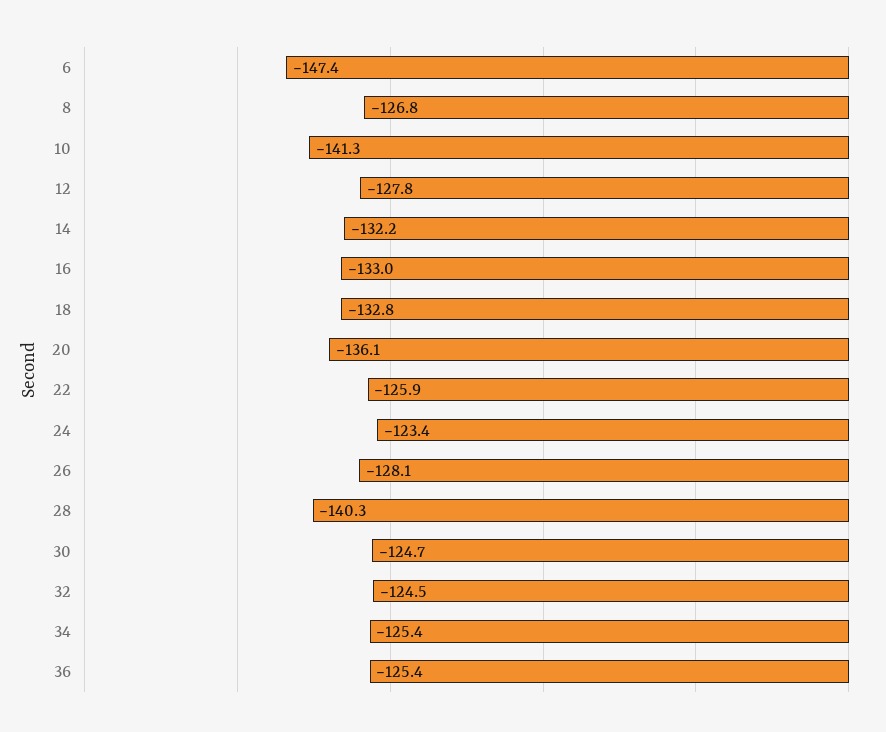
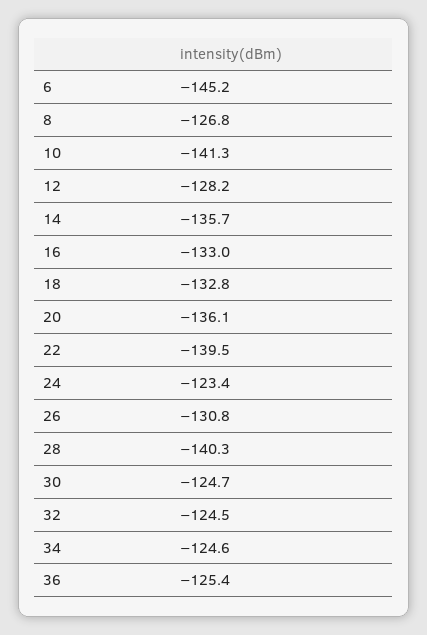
  {
-   "6": -147.4,
+   "6": -145.2,
    "8": -126.8,
    "10": -141.3,
-   "12": -127.8,
+   "12": -128.2,
-   "14": -132.2,
+   "14": -135.7,
    "16": -133,
    "18": -132.8,
    "20": -136.1,
-   "22": -125.9,
+   "22": -139.5,
    "24": -123.4,
-   "26": -128.1,
+   "26": -130.8,
    "28": -140.3,
    "30": -124.7,
    "32": -124.5,
-   "34": -125.4,
+   "34": -124.6,
    "36": -125.4
  }

